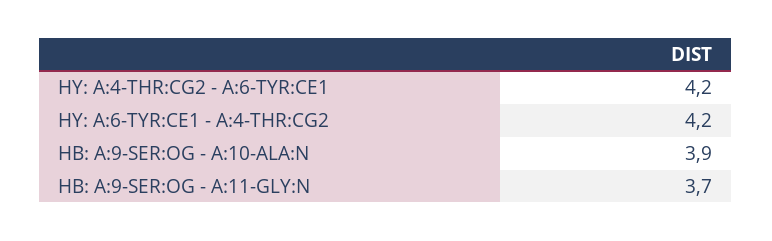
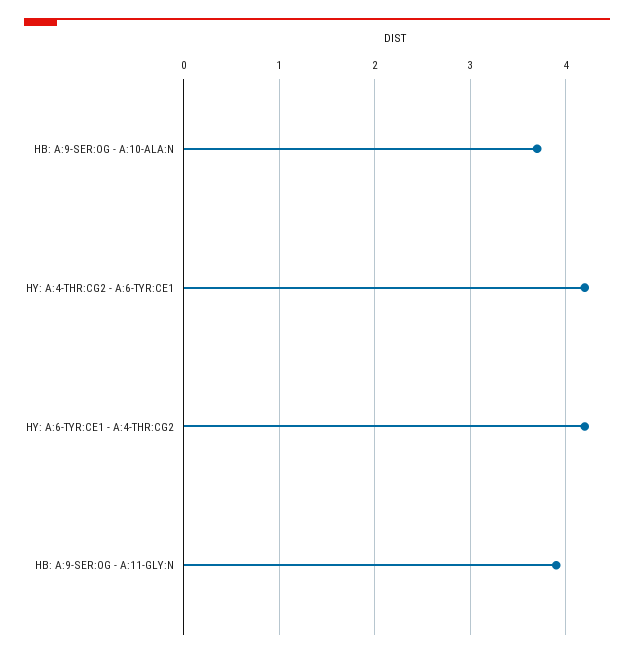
  {
    "HY: A:4-THR:CG2 - A:6-TYR:CE1": 4.2,
    "HY: A:6-TYR:CE1 - A:4-THR:CG2": 4.2,
-   "HB: A:9-SER:OG - A:10-ALA:N": 3.9,
+   "HB: A:9-SER:OG - A:10-ALA:N": 3.7,
-   "HB: A:9-SER:OG - A:11-GLY:N": 3.7
+   "HB: A:9-SER:OG - A:11-GLY:N": 3.9
  }

